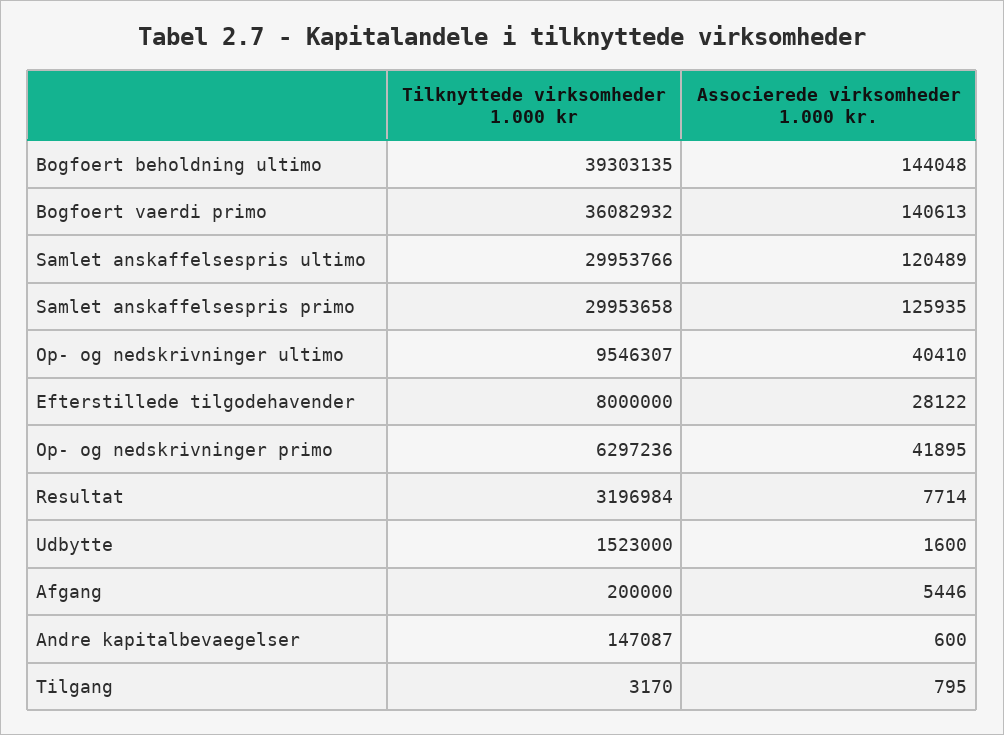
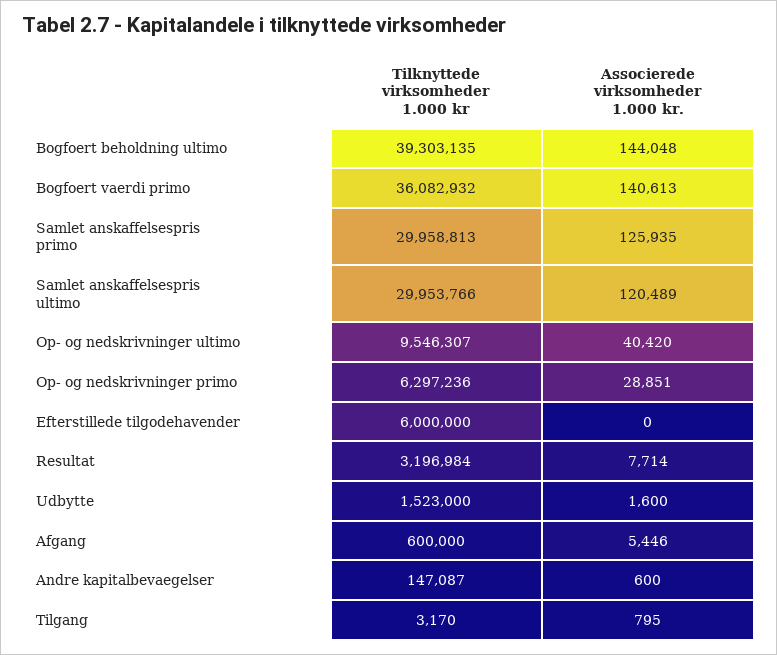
  {
    "Tilknyttede virksomheder 1.000 kr": {
      "Bogfoert beholdning ultimo": 39303135,
      "Bogfoert vaerdi primo": 36082932,
      "Samlet anskaffelsespris ultimo": 29953766,
-     "Samlet anskaffelsespris primo": 29953658,
+     "Samlet anskaffelsespris primo": 29958813,
      "Op- og nedskrivninger ultimo": 9546307,
-     "Efterstillede tilgodehavender": 8000000,
+     "Efterstillede tilgodehavender": 6000000,
      "Op- og nedskrivninger primo": 6297236,
      "Resultat": 3196984,
      "Udbytte": 1523000,
-     "Afgang": 200000,
+     "Afgang": 600000,
      "Andre kapitalbevaegelser": 147087,
      "Tilgang": 3170
    },
    "Associerede virksomheder 1.000 kr.": {
      "Bogfoert beholdning ultimo": 144048,
      "Bogfoert vaerdi primo": 140613,
      "Samlet anskaffelsespris ultimo": 120489,
      "Samlet anskaffelsespris primo": 125935,
-     "Op- og nedskrivninger ultimo": 40410,
+     "Op- og nedskrivninger ultimo": 40420,
-     "Efterstillede tilgodehavender": 28122,
+     "Efterstillede tilgodehavender": 0,
-     "Op- og nedskrivninger primo": 41895,
+     "Op- og nedskrivninger primo": 28851,
      "Resultat": 7714,
      "Udbytte": 1600,
      "Afgang": 5446,
      "Andre kapitalbevaegelser": 600,
      "Tilgang": 795
    }
  }

